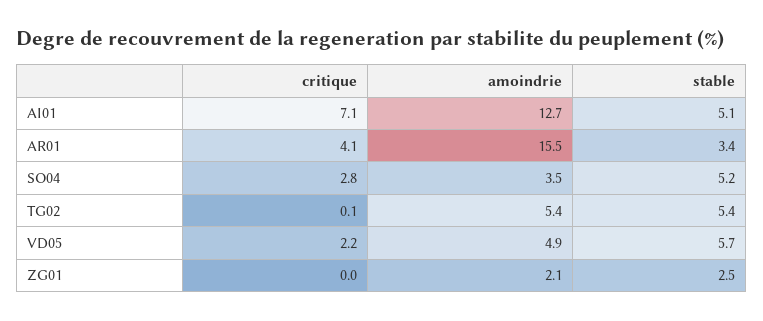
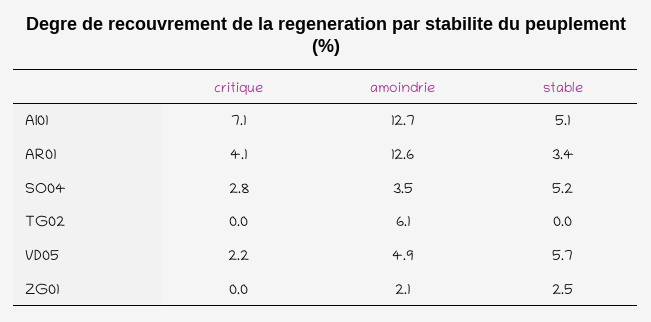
  {
    "critique": {
      "AI01": 7.1,
      "AR01": 4.1,
      "SO04": 2.8,
-     "TG02": 0.1,
+     "TG02": 0,
      "VD05": 2.2,
      "ZG01": 0
    },
    "amoindrie": {
      "AI01": 12.7,
-     "AR01": 15.5,
+     "AR01": 12.6,
      "SO04": 3.5,
-     "TG02": 5.4,
+     "TG02": 6.1,
      "VD05": 4.9,
      "ZG01": 2.1
    },
    "stable": {
      "AI01": 5.1,
      "AR01": 3.4,
      "SO04": 5.2,
-     "TG02": 5.4,
+     "TG02": 0,
      "VD05": 5.7,
      "ZG01": 2.5
    }
  }

